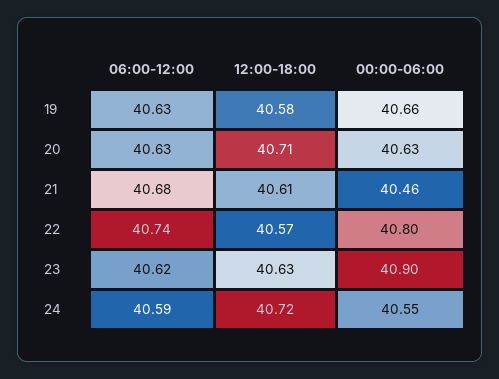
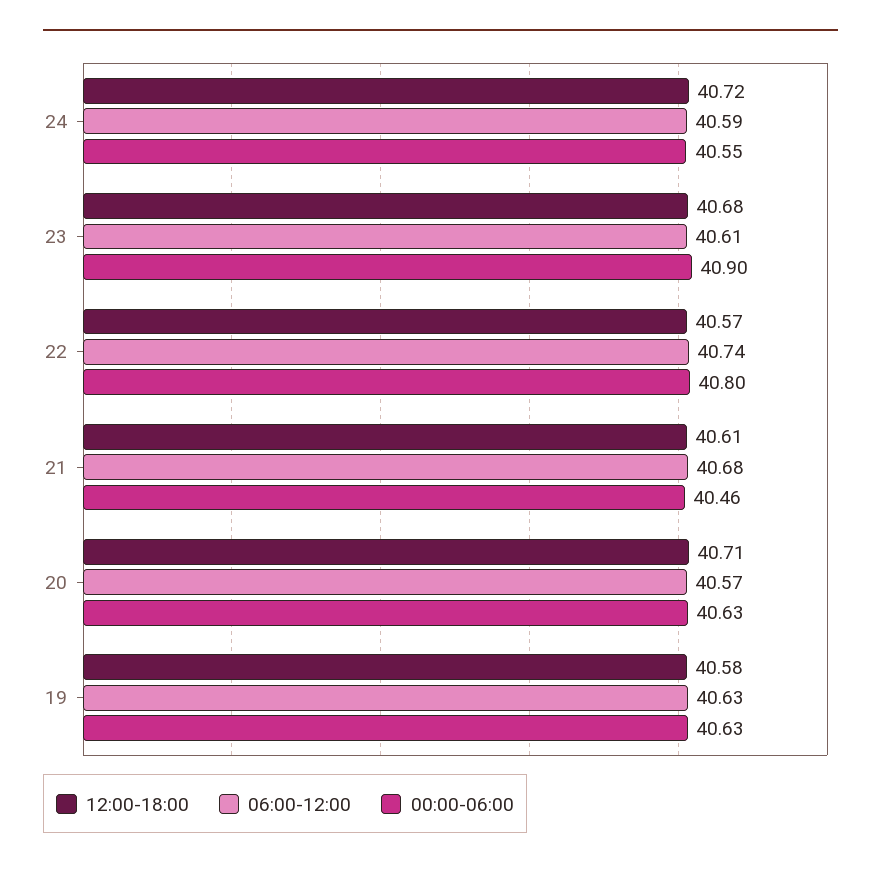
  {
    "06:00-12:00": {
      "19": 40.63,
-     "20": 40.63,
+     "20": 40.57,
      "21": 40.68,
      "22": 40.74,
-     "23": 40.62,
+     "23": 40.61,
      "24": 40.59
    },
    "12:00-18:00": {
      "19": 40.58,
      "20": 40.71,
      "21": 40.61,
      "22": 40.57,
-     "23": 40.63,
+     "23": 40.68,
      "24": 40.72
    },
    "00:00-06:00": {
-     "19": 40.66,
+     "19": 40.63,
      "20": 40.63,
      "21": 40.46,
      "22": 40.8,
      "23": 40.9,
      "24": 40.55
    }
  }

